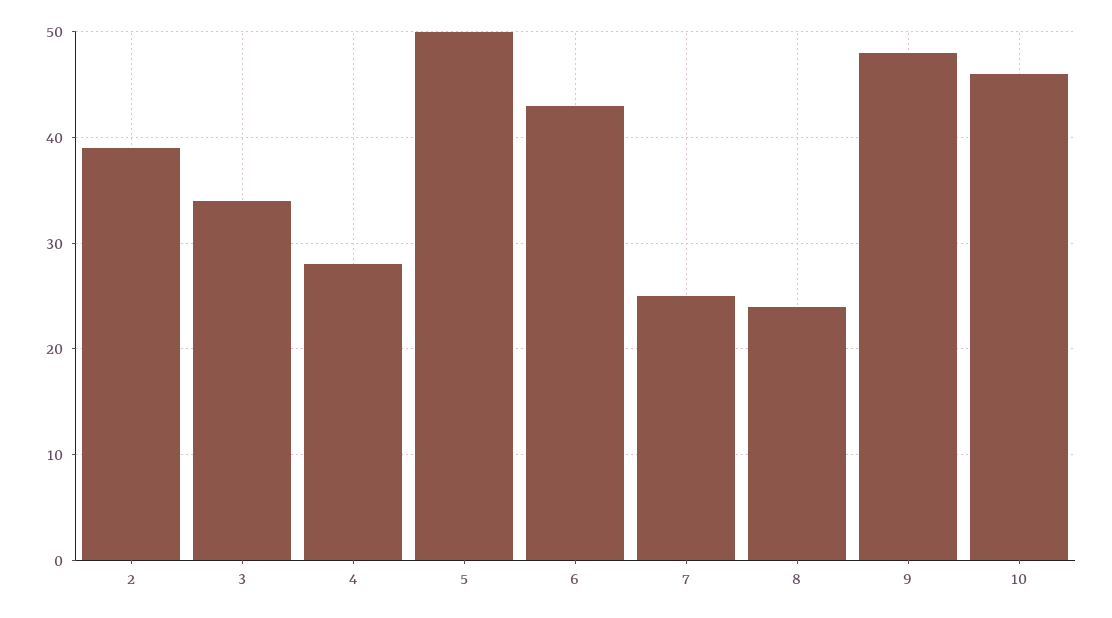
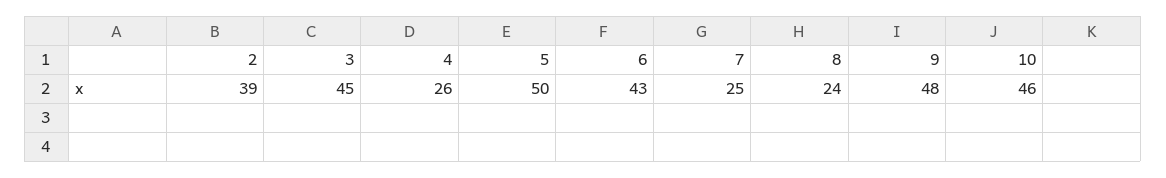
  {
    "2": 39,
-   "3": 34,
+   "3": 45,
-   "4": 28,
+   "4": 26,
    "5": 50,
    "6": 43,
    "7": 25,
    "8": 24,
    "9": 48,
    "10": 46
  }

